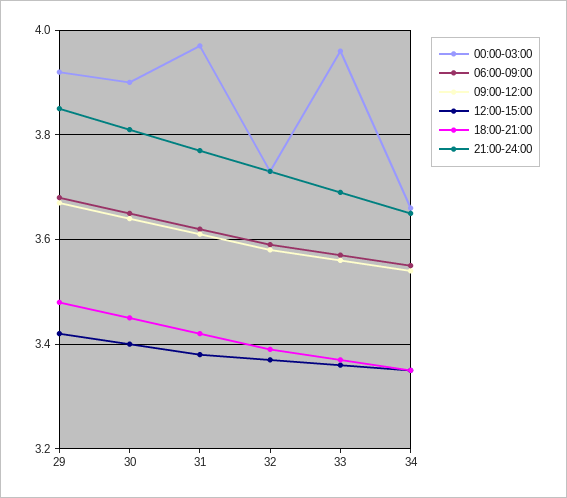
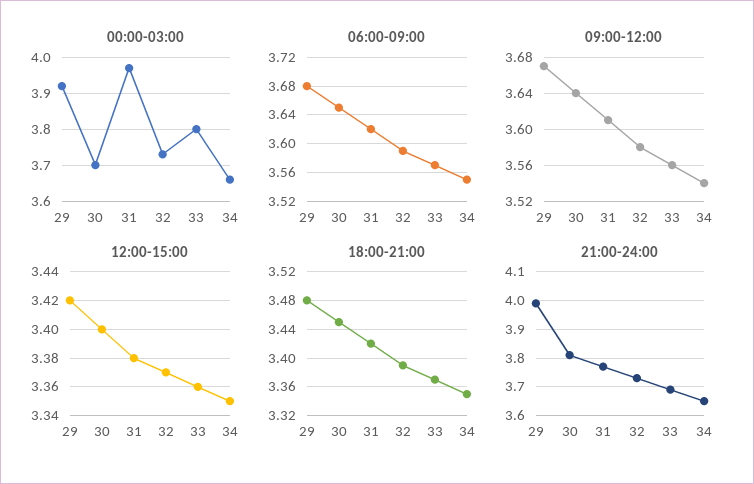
  {
    "00:00-03:00": {
      "29": 3.9,
-     "30": 3.9,
+     "30": 3.7,
      "31": 3.95,
      "32": 3.75,
-     "33": 3.95,
+     "33": 3.8,
      "34": 3.65
    },
    "06:00-09:00": {
      "29": 3.68,
      "30": 3.65,
      "31": 3.62,
      "32": 3.59,
      "33": 3.57,
      "34": 3.55
    },
    "09:00-12:00": {
      "29": 3.67,
      "30": 3.64,
      "31": 3.61,
      "32": 3.58,
      "33": 3.56,
      "34": 3.54
    },
    "12:00-15:00": {
      "29": 3.42,
      "30": 3.4,
      "31": 3.38,
      "32": 3.37,
      "33": 3.36,
      "34": 3.35
    },
    "18:00-21:00": {
      "29": 3.48,
      "30": 3.45,
      "31": 3.42,
      "32": 3.39,
      "33": 3.37,
      "34": 3.35
    },
    "21:00-24:00": {
-     "29": 3.85,
+     "29": 4,
      "30": 3.8,
      "31": 3.75,
      "32": 3.75,
      "33": 3.7,
      "34": 3.65
    }
  }

